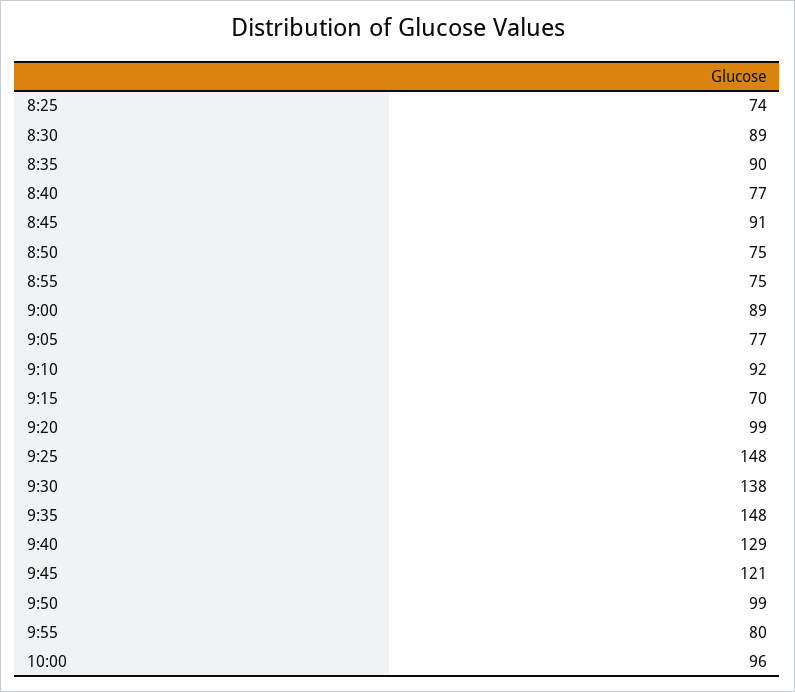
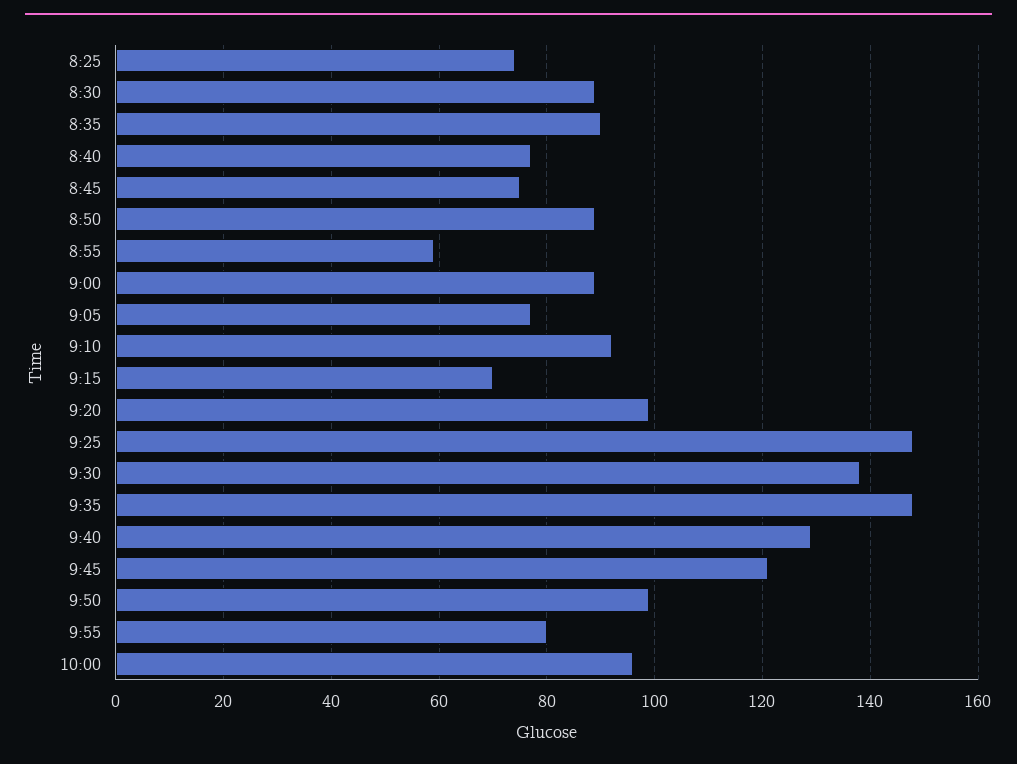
  {
    "8:25": 74,
    "8:30": 89,
    "8:35": 90,
    "8:40": 77,
-   "8:45": 91,
+   "8:45": 75,
-   "8:50": 75,
+   "8:50": 90,
-   "8:55": 75,
+   "8:55": 60,
    "9:00": 89,
    "9:05": 77,
    "9:10": 92,
    "9:15": 70,
    "9:20": 99,
    "9:25": 148,
    "9:30": 138,
    "9:35": 148,
    "9:40": 129,
    "9:45": 121,
    "9:50": 99,
    "9:55": 80,
    "10:00": 96
  }

